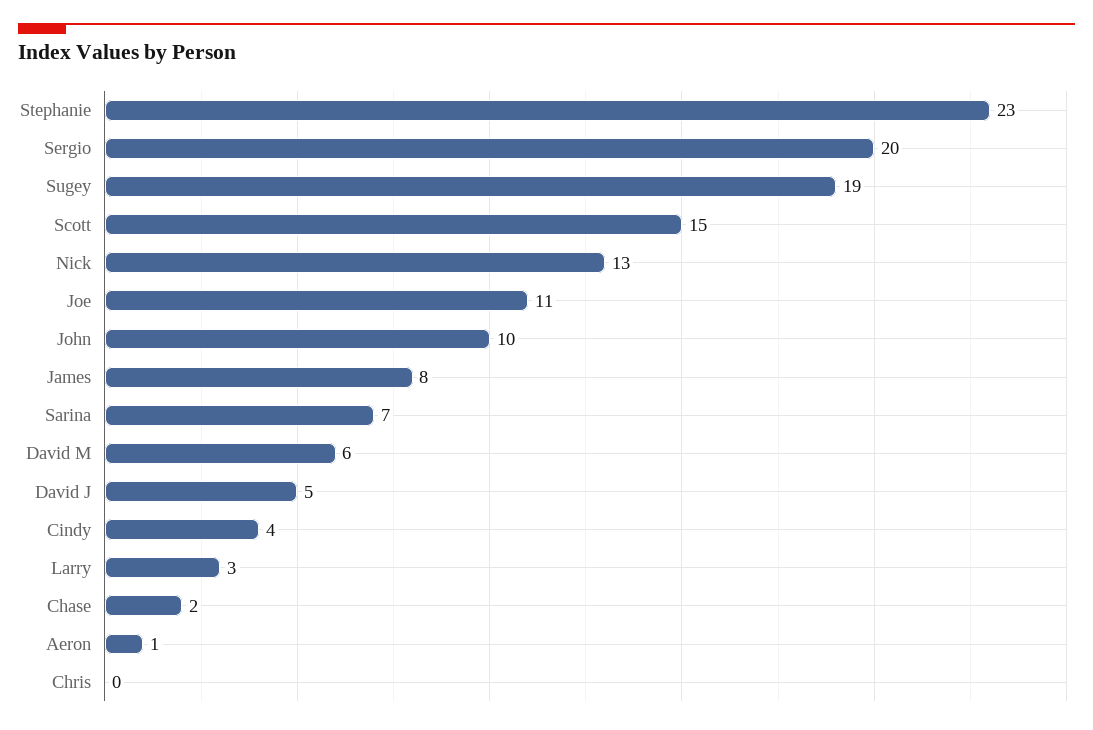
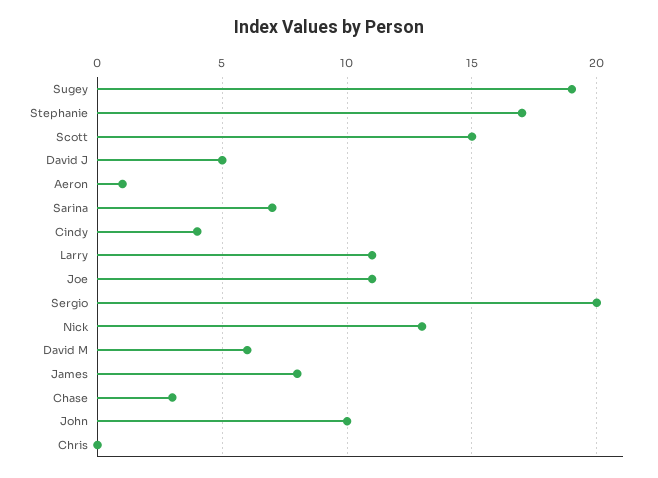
  {
-   "Stephanie": 23,
+   "Stephanie": 17,
    "Sergio": 20,
    "Sugey": 19,
    "Scott": 15,
    "Nick": 13,
    "Joe": 11,
    "John": 10,
    "James": 8,
    "Sarina": 7,
    "David M": 6,
    "David J": 5,
    "Cindy": 4,
-   "Larry": 3,
+   "Larry": 11,
-   "Chase": 2,
+   "Chase": 3,
    "Aeron": 1,
    "Chris": 0
  }

